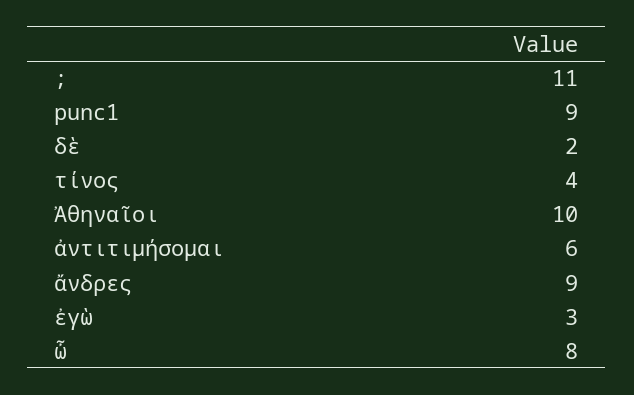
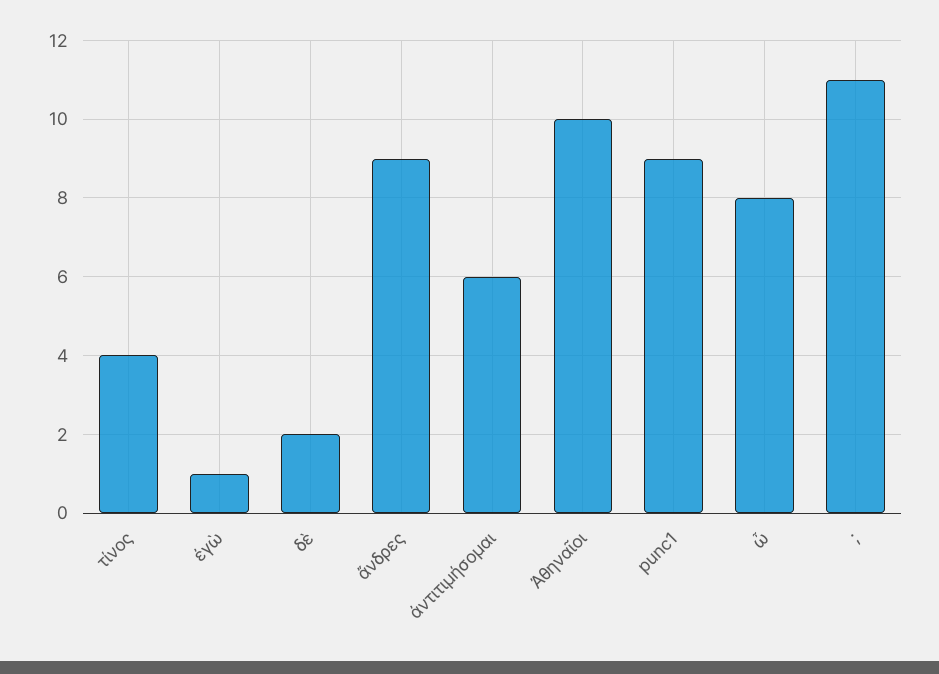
  {
    ";": 11,
    "punc1": 9,
    "δὲ": 2,
    "τίνος": 4,
    "Ἀθηναῖοι": 10,
    "ἀντιτιμήσομαι": 6,
    "ἄνδρες": 9,
-   "ἐγὼ": 3,
+   "ἐγὼ": 1,
    "ὦ": 8
  }

